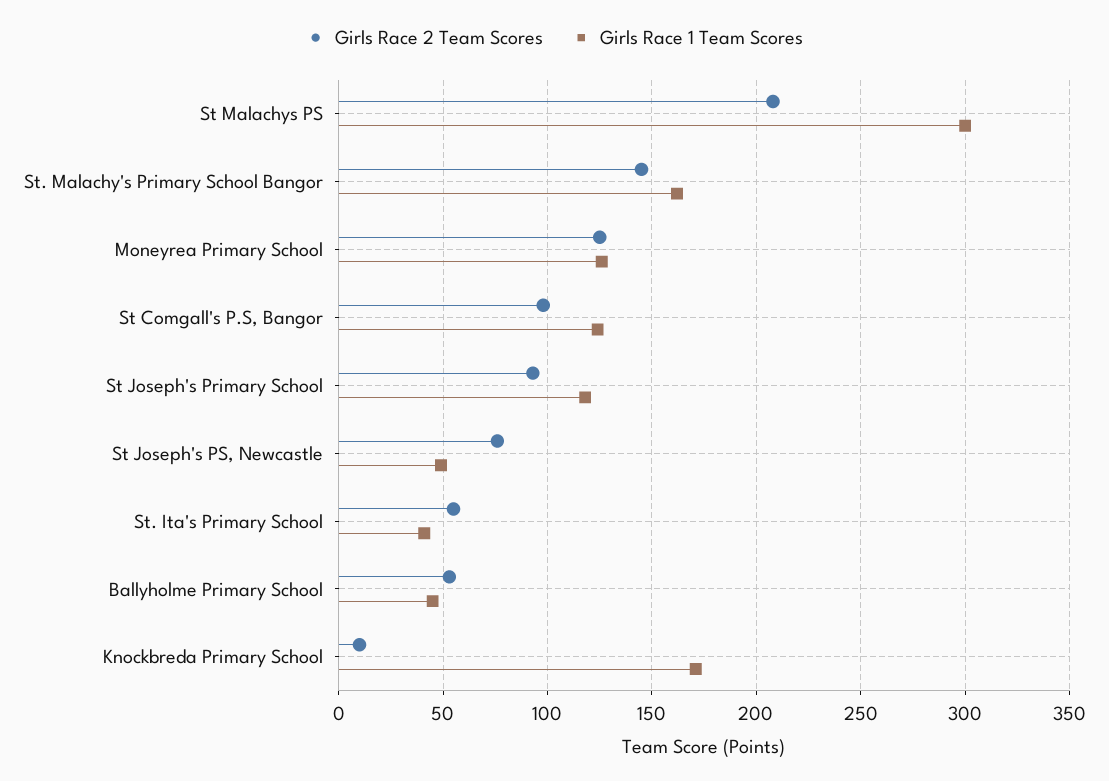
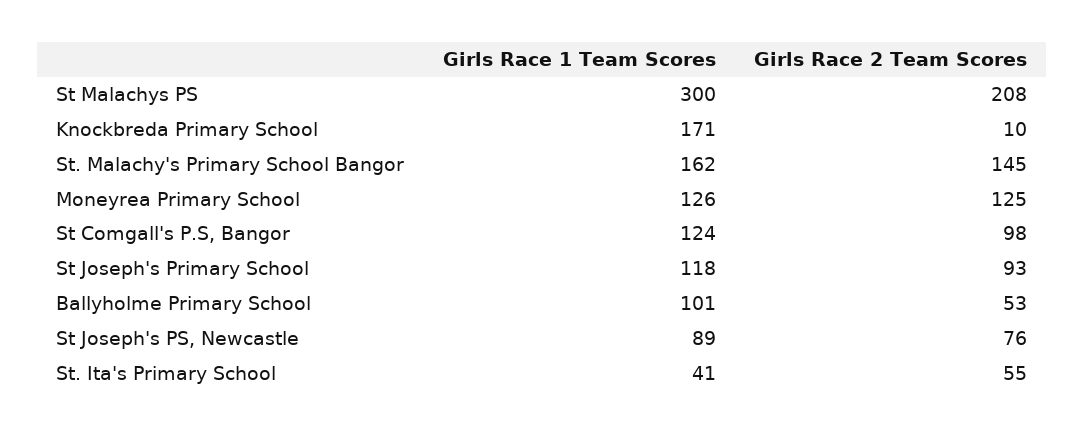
  {
    "Girls Race 2 Team Scores": {
      "St Malachys PS": 208,
      "St. Malachy's Primary School Bangor": 145,
      "Moneyrea Primary School": 125,
      "St Comgall's P.S, Bangor": 98,
      "St Joseph's Primary School": 93,
      "St Joseph's PS, Newcastle": 76,
      "St. Ita's Primary School": 55,
      "Ballyholme Primary School": 53,
      "Knockbreda Primary School": 10
    },
    "Girls Race 1 Team Scores": {
      "St Malachys PS": 300,
      "St. Malachy's Primary School Bangor": 162,
      "Moneyrea Primary School": 126,
      "St Comgall's P.S, Bangor": 124,
      "St Joseph's Primary School": 118,
-     "St Joseph's PS, Newcastle": 50,
+     "St Joseph's PS, Newcastle": 89,
      "St. Ita's Primary School": 41,
-     "Ballyholme Primary School": 45,
+     "Ballyholme Primary School": 101,
      "Knockbreda Primary School": 171
    }
  }

